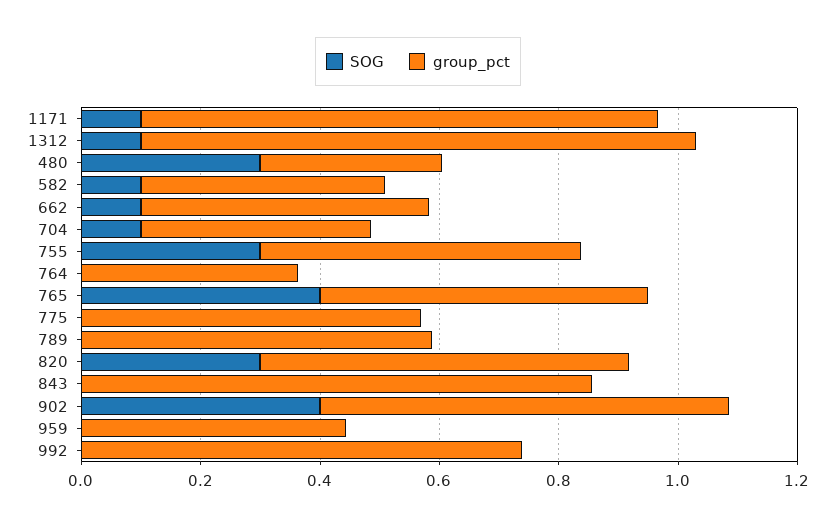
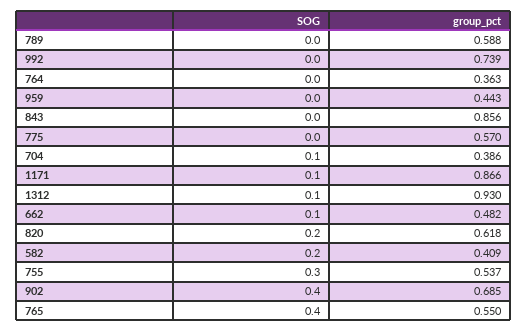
  {
    "SOG": {
      "1171": 0.1,
      "1312": 0.1,
-     "480": 0.3,
-     "582": 0.1,
+     "582": 0.2,
      "662": 0.1,
      "704": 0.1,
      "755": 0.3,
      "764": 0,
      "765": 0.4,
      "775": 0,
      "789": 0,
-     "820": 0.3,
+     "820": 0.2,
      "843": 0,
      "902": 0.4,
      "959": 0,
      "992": 0
    },
    "group_pct": {
      "1171": 0.866,
      "1312": 0.93,
-     "480": 0.3,
      "582": 0.409,
      "662": 0.482,
      "704": 0.386,
      "755": 0.537,
      "764": 0.363,
      "765": 0.55,
      "775": 0.57,
      "789": 0.588,
      "820": 0.618,
      "843": 0.856,
      "902": 0.685,
      "959": 0.443,
      "992": 0.739
    }
  }

